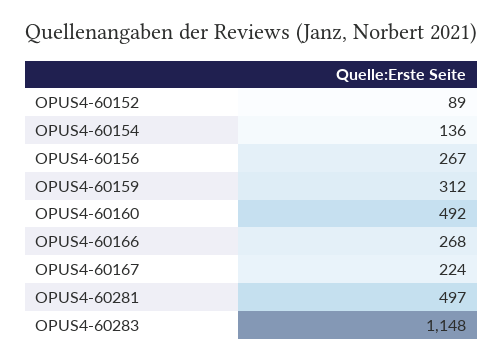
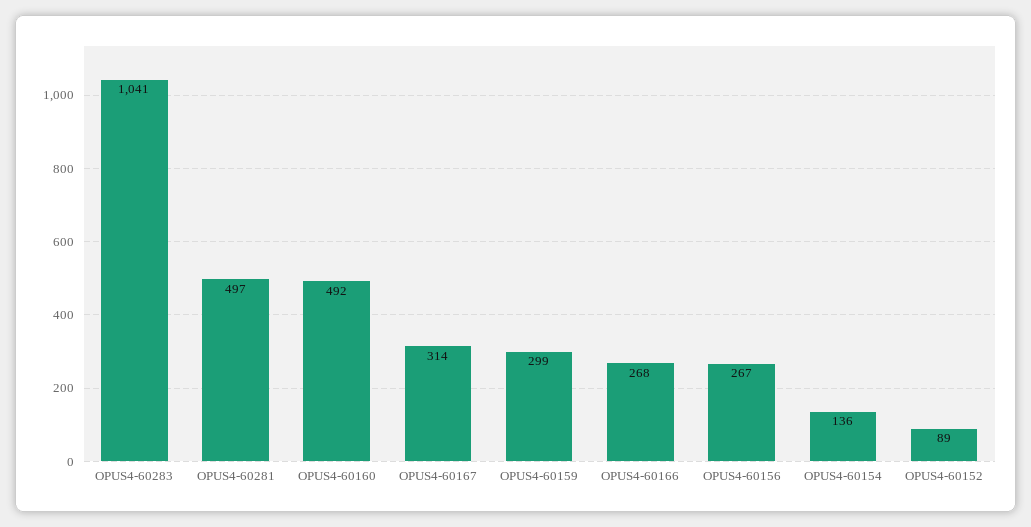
  {
    "OPUS4-60152": 89,
    "OPUS4-60154": 136,
    "OPUS4-60156": 267,
-   "OPUS4-60159": 312,
+   "OPUS4-60159": 299,
    "OPUS4-60160": 492,
    "OPUS4-60166": 268,
-   "OPUS4-60167": 224,
+   "OPUS4-60167": 314,
    "OPUS4-60281": 497,
-   "OPUS4-60283": 1148
+   "OPUS4-60283": 1041
  }

